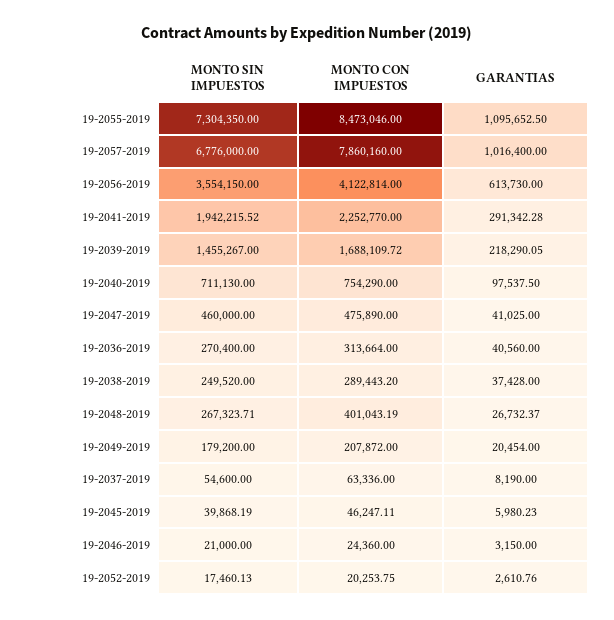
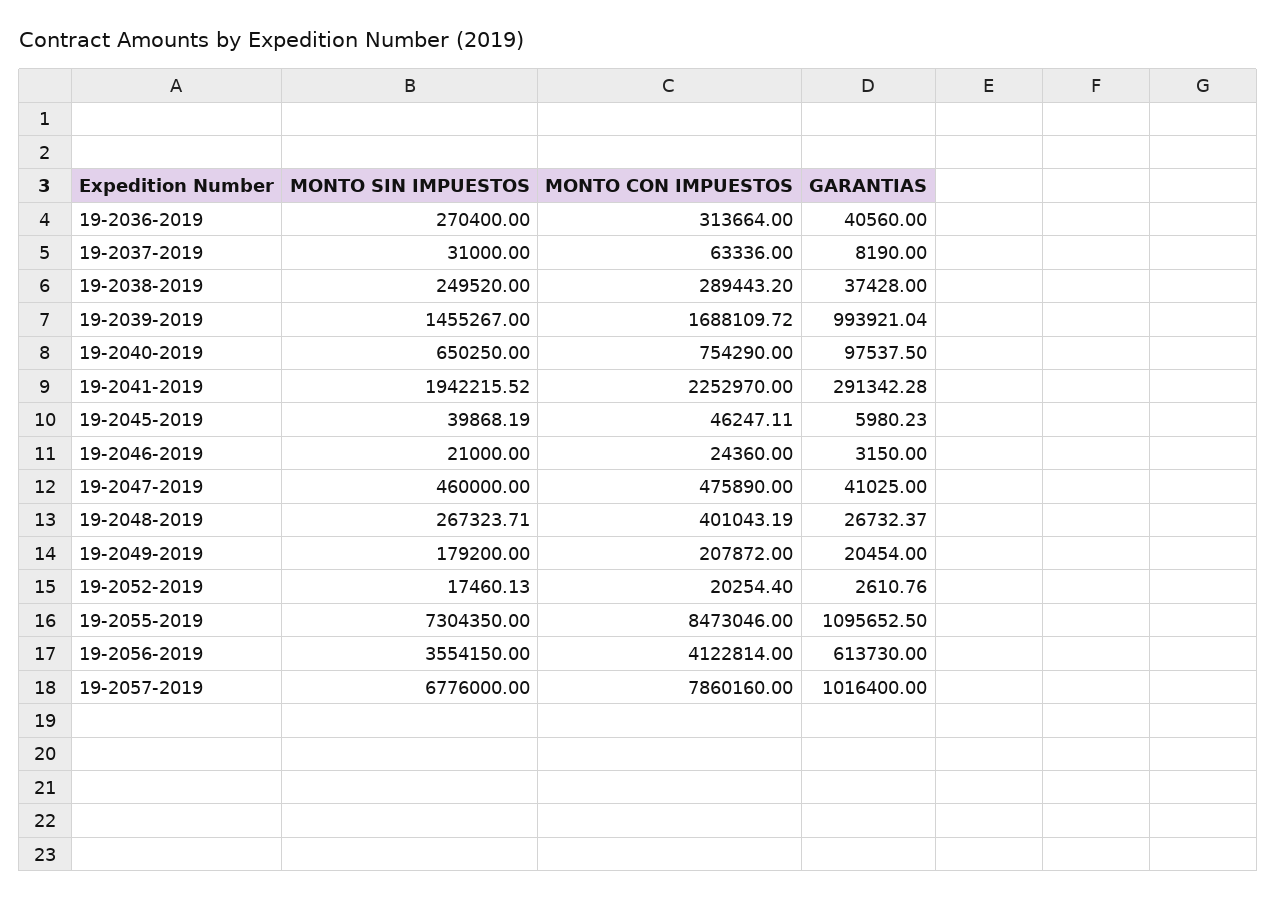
  {
    "MONTO SIN IMPUESTOS": {
      "19-2055-2019": 7304350,
      "19-2057-2019": 6776000,
      "19-2056-2019": 3554150,
      "19-2041-2019": 1942215.52,
      "19-2039-2019": 1455267,
-     "19-2040-2019": 711130,
+     "19-2040-2019": 650250,
      "19-2047-2019": 460000,
      "19-2036-2019": 270400,
      "19-2038-2019": 249520,
      "19-2048-2019": 267323.71,
      "19-2049-2019": 179200,
-     "19-2037-2019": 54600,
+     "19-2037-2019": 31000,
      "19-2045-2019": 39868.19,
      "19-2046-2019": 21000,
      "19-2052-2019": 17460.13
    },
    "MONTO CON IMPUESTOS": {
      "19-2055-2019": 8473046,
      "19-2057-2019": 7860160,
      "19-2056-2019": 4122814,
-     "19-2041-2019": 2252770,
+     "19-2041-2019": 2252970,
      "19-2039-2019": 1688109.72,
      "19-2040-2019": 754290,
      "19-2047-2019": 475890,
      "19-2036-2019": 313664,
      "19-2038-2019": 289443.2,
      "19-2048-2019": 401043.19,
      "19-2049-2019": 207872,
      "19-2037-2019": 63336,
      "19-2045-2019": 46247.11,
      "19-2046-2019": 24360,
-     "19-2052-2019": 20253.75
+     "19-2052-2019": 20254.4
    },
    "GARANTIAS": {
      "19-2055-2019": 1095652.5,
      "19-2057-2019": 1016400,
      "19-2056-2019": 613730,
      "19-2041-2019": 291342.28,
-     "19-2039-2019": 218290.05,
+     "19-2039-2019": 993921.04,
      "19-2040-2019": 97537.5,
      "19-2047-2019": 41025,
      "19-2036-2019": 40560,
      "19-2038-2019": 37428,
      "19-2048-2019": 26732.37,
      "19-2049-2019": 20454,
      "19-2037-2019": 8190,
      "19-2045-2019": 5980.23,
      "19-2046-2019": 3150,
      "19-2052-2019": 2610.76
    }
  }

